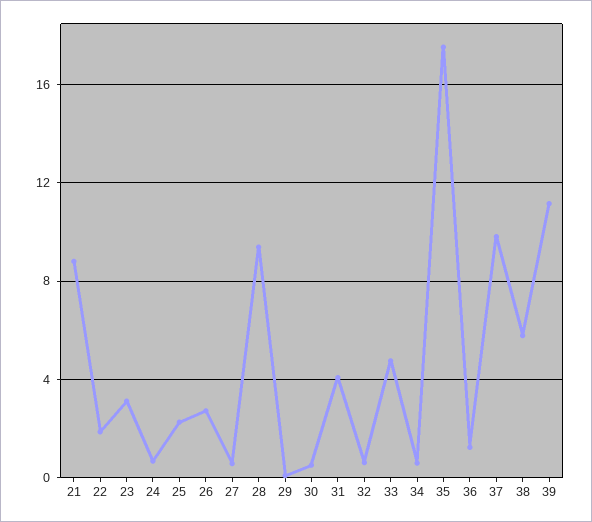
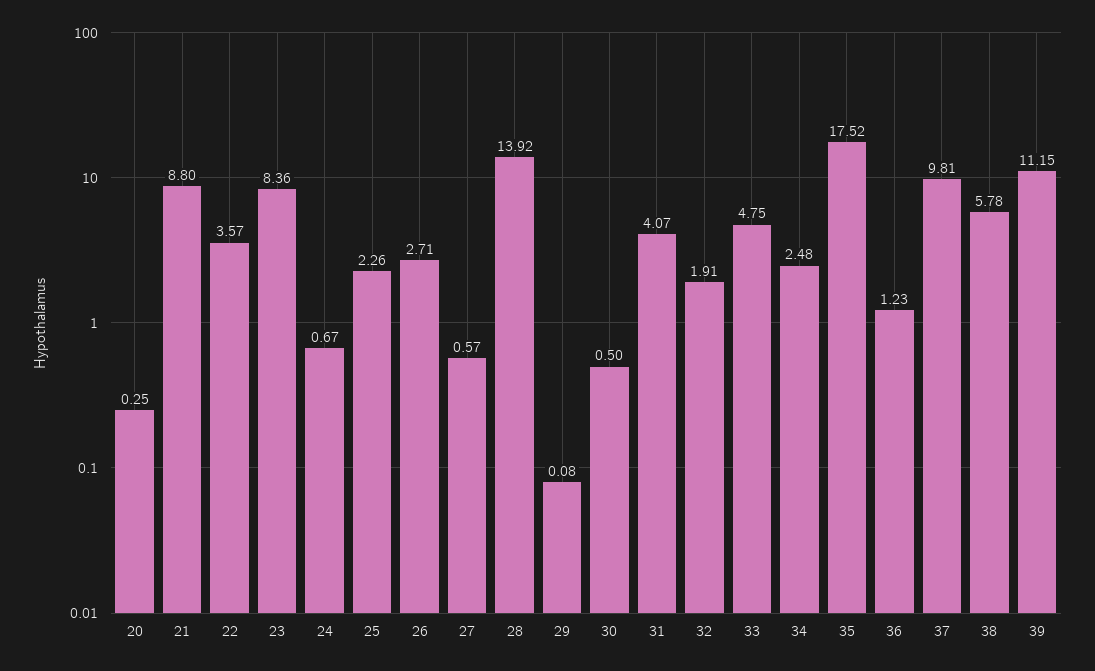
  {
    "21": 8.8,
-   "22": 2,
+   "22": 3.57,
-   "23": 3,
+   "23": 8.36,
    "24": 0.67,
    "25": 2.26,
    "26": 2.71,
    "27": 0.57,
-   "28": 9.5,
+   "28": 13.92,
    "29": 0.08,
    "30": 0.5,
    "31": 4.07,
-   "32": 0.5,
+   "32": 1.91,
    "33": 4.75,
-   "34": 0.5,
+   "34": 2.48,
    "35": 17.52,
    "36": 1.23,
    "37": 9.81,
    "38": 5.78,
-   "39": 11.15
+   "39": 11.15,
+   "20": 0.25
  }

